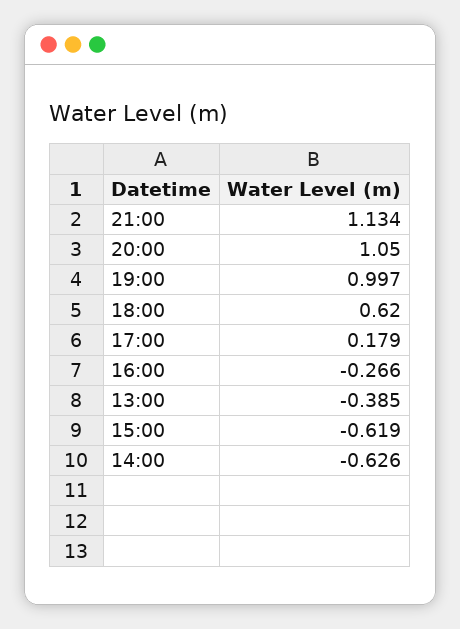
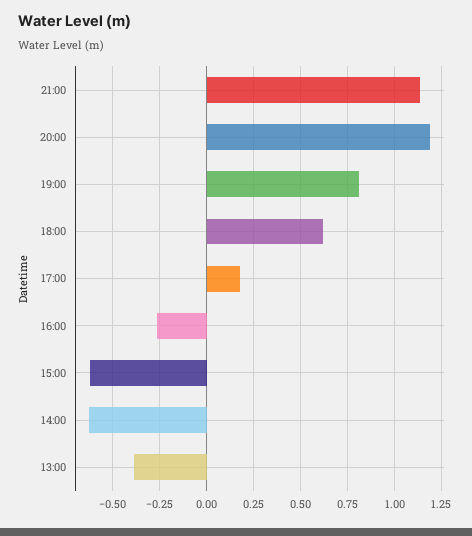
  {
    "21:00": 1.134,
-   "20:00": 1.05,
+   "20:00": 1.2,
-   "19:00": 0.997,
+   "19:00": 0.8,
    "18:00": 0.62,
    "17:00": 0.179,
    "16:00": -0.266,
    "13:00": -0.385,
    "15:00": -0.619,
    "14:00": -0.626
  }

